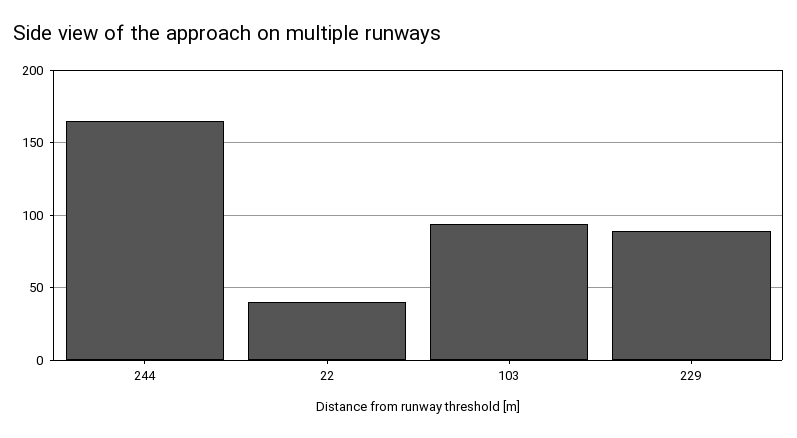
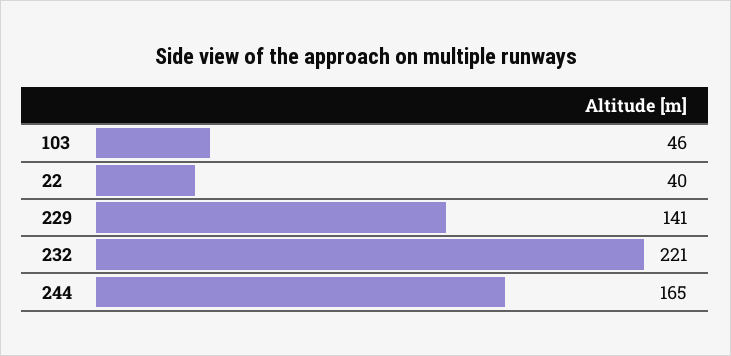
  {
    "244": 165,
    "22": 40,
-   "103": 95,
+   "103": 46,
-   "229": 90
+   "229": 141,
+   "232": 221
  }

